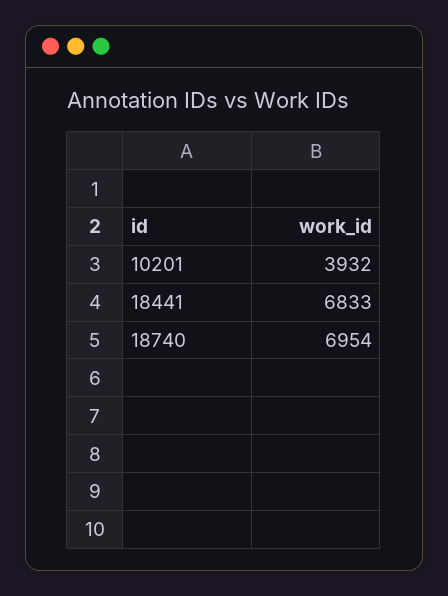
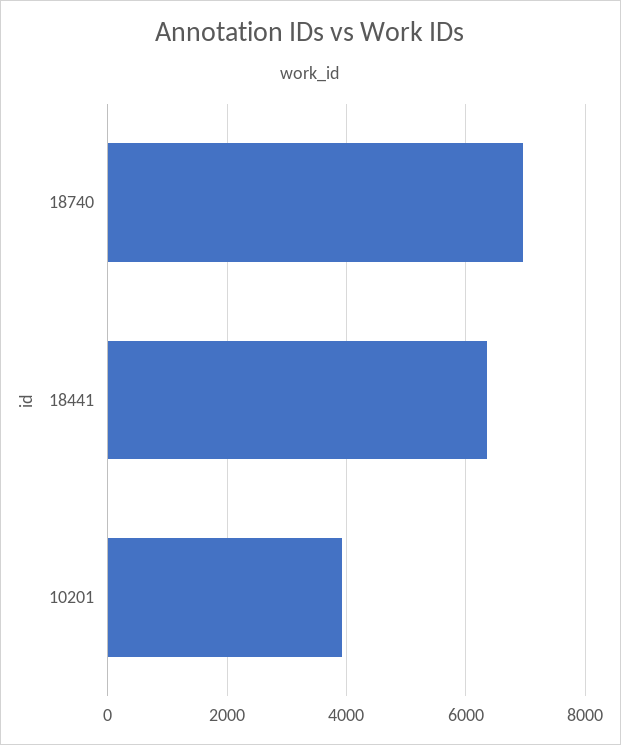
  {
    "10201": 3932,
-   "18441": 6833,
+   "18441": 6400,
    "18740": 6954
  }

